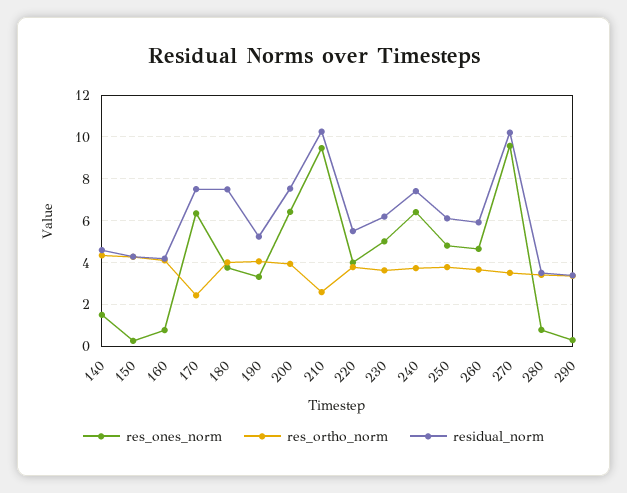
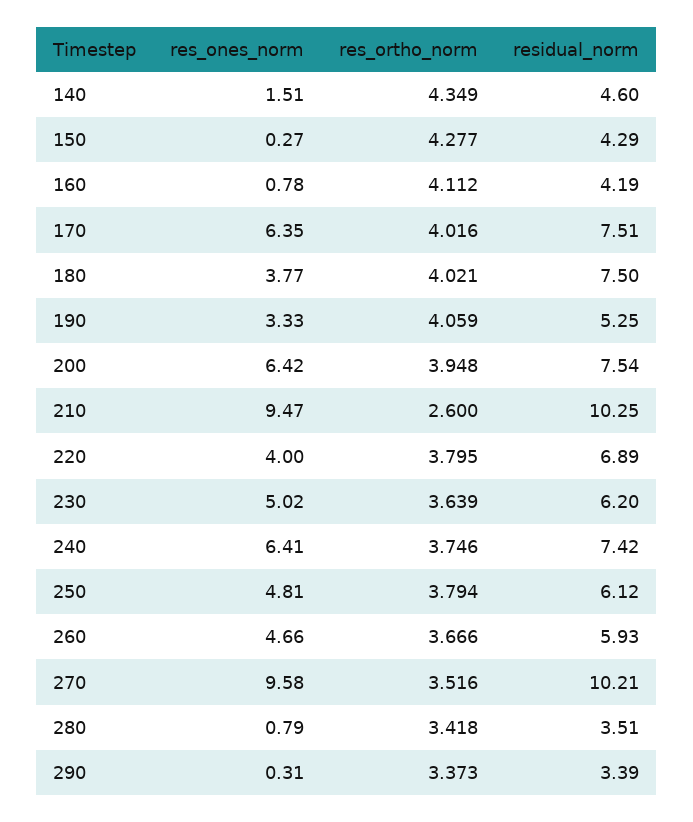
  {
    "res_ones_norm": {
      "140": 1.51,
      "150": 0.27,
      "160": 0.78,
      "170": 6.35,
      "180": 3.77,
      "190": 3.33,
      "200": 6.42,
      "210": 9.47,
      "220": 4,
      "230": 5.02,
      "240": 6.41,
      "250": 4.81,
      "260": 4.66,
      "270": 9.58,
      "280": 0.79,
      "290": 0.31
    },
    "res_ortho_norm": {
      "140": 4.349,
      "150": 4.277,
      "160": 4.112,
-     "170": 2.5,
+     "170": 4.016,
      "180": 4.021,
      "190": 4.059,
      "200": 3.948,
      "210": 2.6,
      "220": 3.795,
      "230": 3.639,
      "240": 3.746,
      "250": 3.794,
      "260": 3.666,
      "270": 3.516,
      "280": 3.418,
      "290": 3.373
    },
    "residual_norm": {
      "140": 4.6,
      "150": 4.29,
      "160": 4.19,
      "170": 7.51,
      "180": 7.5,
      "190": 5.25,
      "200": 7.54,
      "210": 10.25,
-     "220": 5.5,
+     "220": 6.89,
      "230": 6.2,
      "240": 7.42,
      "250": 6.12,
      "260": 5.93,
      "270": 10.21,
      "280": 3.51,
      "290": 3.39
    }
  }

